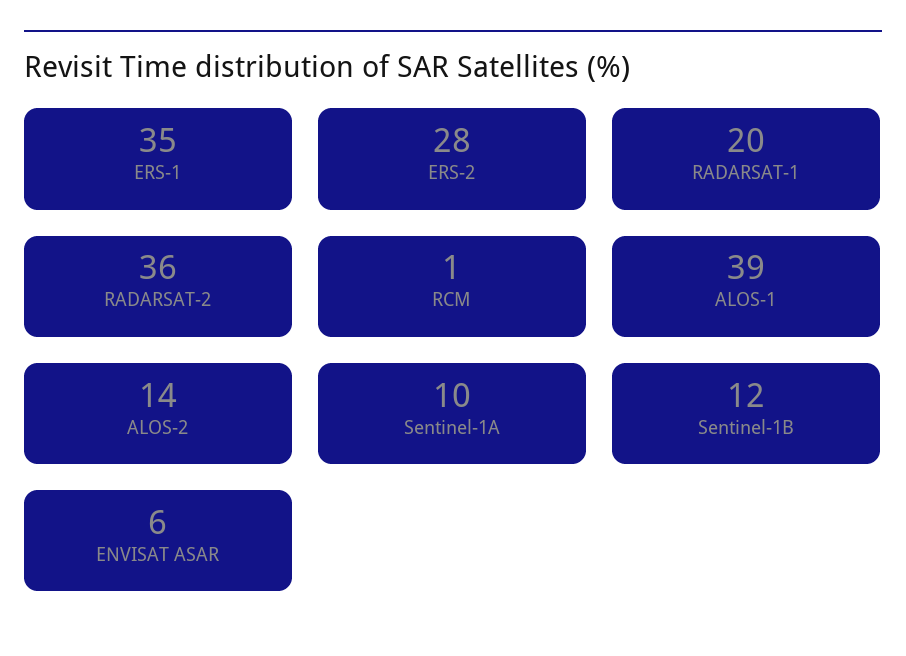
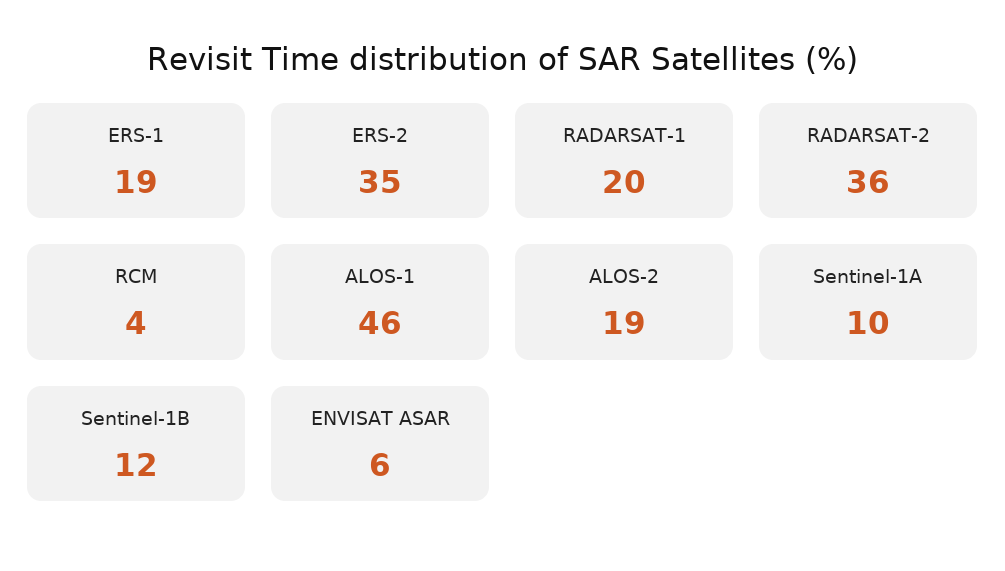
  {
-   "ERS-1": 35,
+   "ERS-1": 19,
-   "ERS-2": 28,
+   "ERS-2": 35,
    "RADARSAT-1": 20,
    "RADARSAT-2": 36,
-   "RCM": 1,
+   "RCM": 4,
-   "ALOS-1": 39,
+   "ALOS-1": 46,
-   "ALOS-2": 14,
+   "ALOS-2": 19,
    "Sentinel-1A": 10,
    "Sentinel-1B": 12,
    "ENVISAT ASAR": 6
  }

